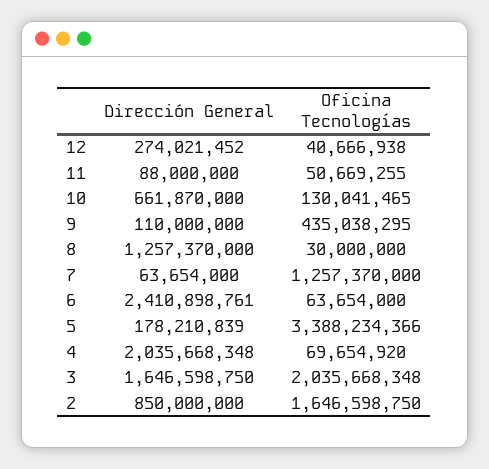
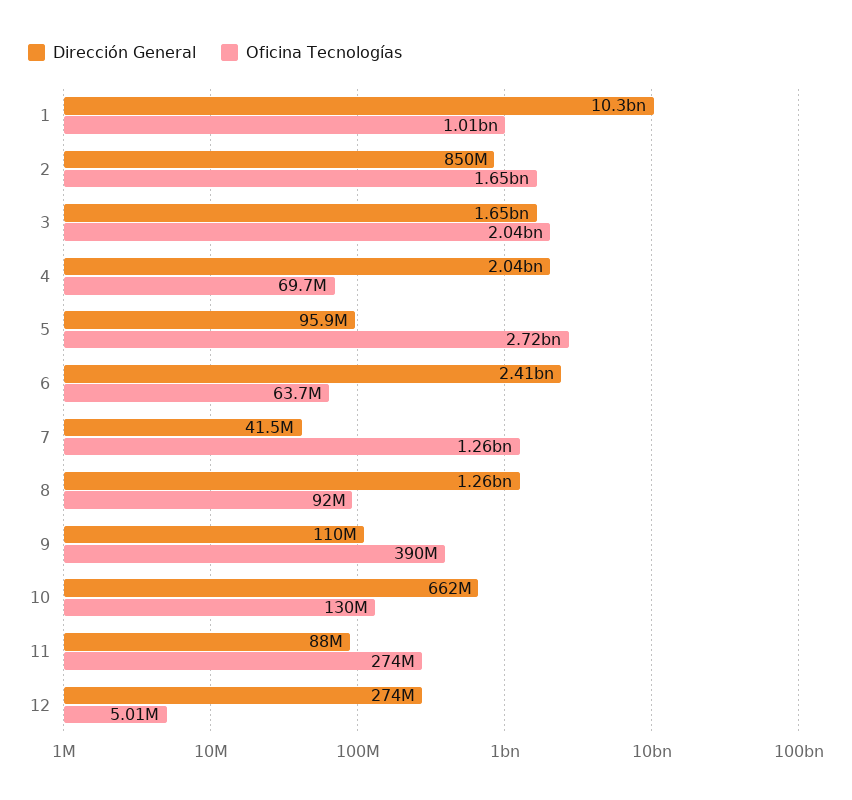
  {
    "Dirección General": {
      "12": 274021452,
      "11": 88000000,
      "10": 661870000,
      "9": 110000000,
      "8": 1257370000,
-     "7": 63654000,
+     "7": 41500000,
      "6": 2410898761,
-     "5": 178210839,
+     "5": 95900000,
      "4": 2035668348,
      "3": 1646598750,
-     "2": 850000000
+     "2": 850000000,
+     "1": 10300000000
    },
    "Oficina Tecnologías": {
-     "12": 40666938,
+     "12": 5010000,
-     "11": 50669255,
+     "11": 274000000,
      "10": 130041465,
-     "9": 435038295,
+     "9": 390000000,
-     "8": 30000000,
+     "8": 92000000,
      "7": 1257370000,
      "6": 63654000,
-     "5": 3388234366,
+     "5": 2720000000,
      "4": 69654920,
      "3": 2035668348,
-     "2": 1646598750
+     "2": 1646598750,
+     "1": 1010000000
    }
  }

